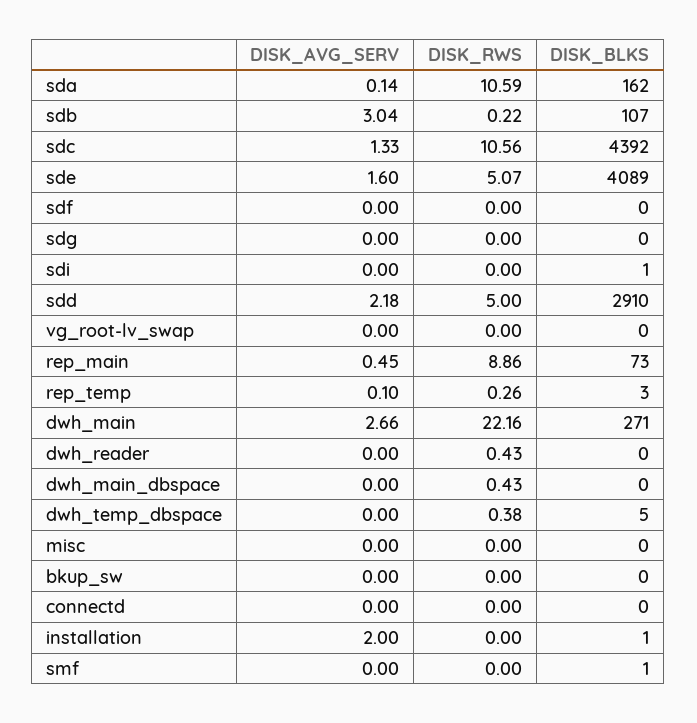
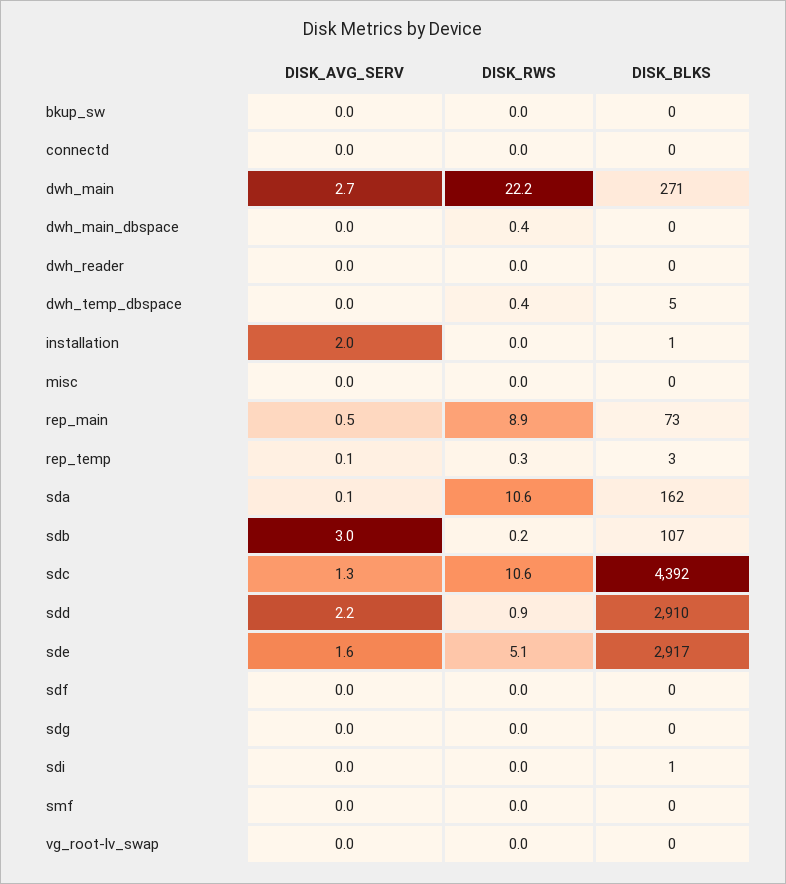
  {
    "DISK_AVG_SERV": {
      "sda": 0.14,
      "sdb": 3.04,
      "sdc": 1.33,
      "sde": 1.6,
      "sdf": 0,
      "sdg": 0,
      "sdi": 0,
      "sdd": 2.18,
      "vg_root-lv_swap": 0,
      "rep_main": 0.45,
      "rep_temp": 0.1,
      "dwh_main": 2.66,
      "dwh_reader": 0,
      "dwh_main_dbspace": 0,
      "dwh_temp_dbspace": 0,
      "misc": 0,
      "bkup_sw": 0,
      "connectd": 0,
      "installation": 2,
      "smf": 0
    },
    "DISK_RWS": {
      "sda": 10.59,
      "sdb": 0.22,
      "sdc": 10.56,
      "sde": 5.07,
      "sdf": 0,
      "sdg": 0,
      "sdi": 0,
-     "sdd": 5,
+     "sdd": 0.9,
      "vg_root-lv_swap": 0,
      "rep_main": 8.86,
      "rep_temp": 0.26,
      "dwh_main": 22.16,
-     "dwh_reader": 0.43,
+     "dwh_reader": 0,
      "dwh_main_dbspace": 0.43,
      "dwh_temp_dbspace": 0.38,
      "misc": 0,
      "bkup_sw": 0,
      "connectd": 0,
      "installation": 0,
      "smf": 0
    },
    "DISK_BLKS": {
      "sda": 162,
      "sdb": 107,
      "sdc": 4392,
-     "sde": 4089,
+     "sde": 2917,
      "sdf": 0,
      "sdg": 0,
      "sdi": 1,
      "sdd": 2910,
      "vg_root-lv_swap": 0,
      "rep_main": 73,
      "rep_temp": 3,
      "dwh_main": 271,
      "dwh_reader": 0,
      "dwh_main_dbspace": 0,
      "dwh_temp_dbspace": 5,
      "misc": 0,
      "bkup_sw": 0,
      "connectd": 0,
      "installation": 1,
-     "smf": 1
+     "smf": 0
    }
  }

